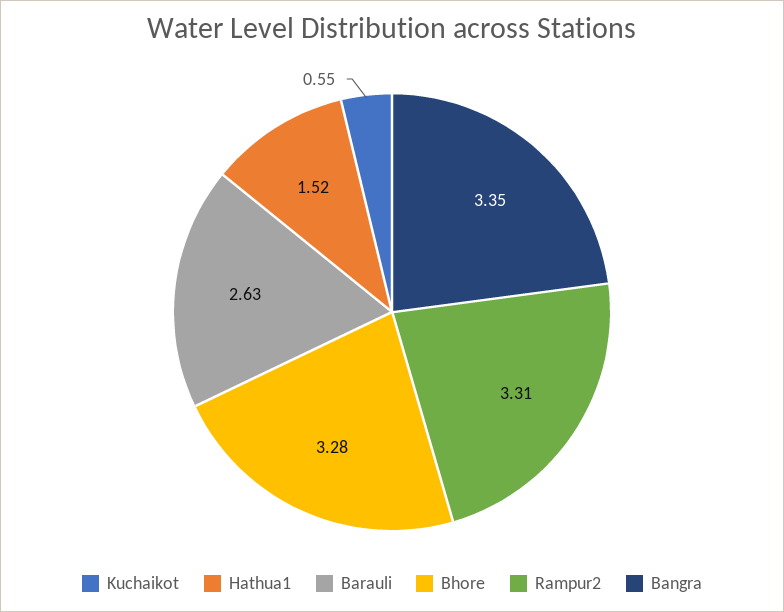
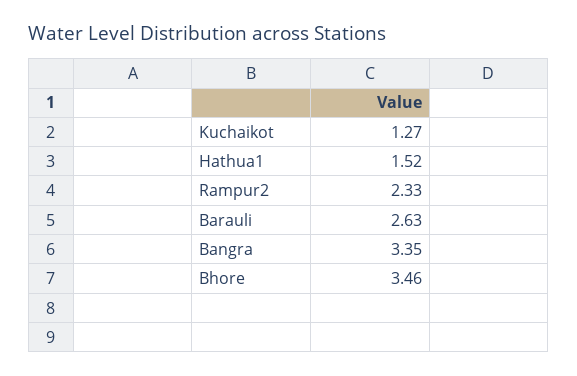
  {
-   "Kuchaikot": 0.55,
+   "Kuchaikot": 1.27,
    "Hathua1": 1.52,
    "Barauli": 2.63,
-   "Bhore": 3.28,
+   "Bhore": 3.46,
-   "Rampur2": 3.31,
+   "Rampur2": 2.33,
    "Bangra": 3.35
  }

